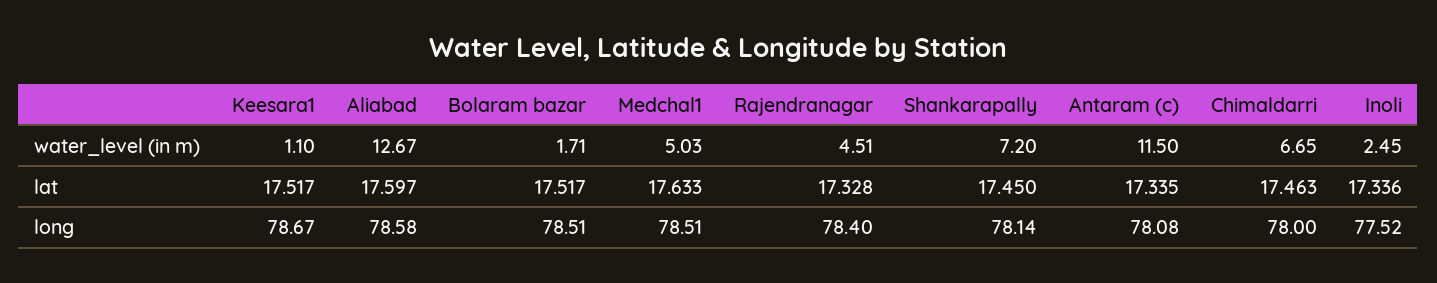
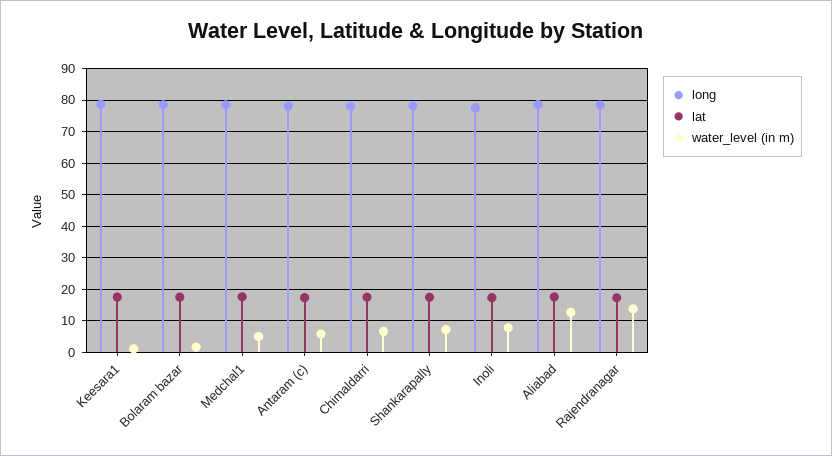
  {
    "water_level (in m)": {
      "Keesara1": 1.1,
      "Aliabad": 12.67,
      "Bolaram bazar": 1.71,
      "Medchal1": 5.03,
-     "Rajendranagar": 4.51,
+     "Rajendranagar": 14,
      "Shankarapally": 7.2,
-     "Antaram (c)": 11.5,
+     "Antaram (c)": 6,
      "Chimaldarri": 6.65,
-     "Inoli": 2.45
+     "Inoli": 8
    },
    "lat": {
      "Keesara1": 17.517,
      "Aliabad": 17.597,
      "Bolaram bazar": 17.517,
      "Medchal1": 17.633,
      "Rajendranagar": 17.328,
      "Shankarapally": 17.45,
      "Antaram (c)": 17.335,
      "Chimaldarri": 17.463,
      "Inoli": 17.336
    },
    "long": {
      "Keesara1": 78.67,
      "Aliabad": 78.58,
      "Bolaram bazar": 78.51,
      "Medchal1": 78.51,
      "Rajendranagar": 78.4,
      "Shankarapally": 78.14,
      "Antaram (c)": 78.08,
      "Chimaldarri": 78,
      "Inoli": 77.52
    }
  }

